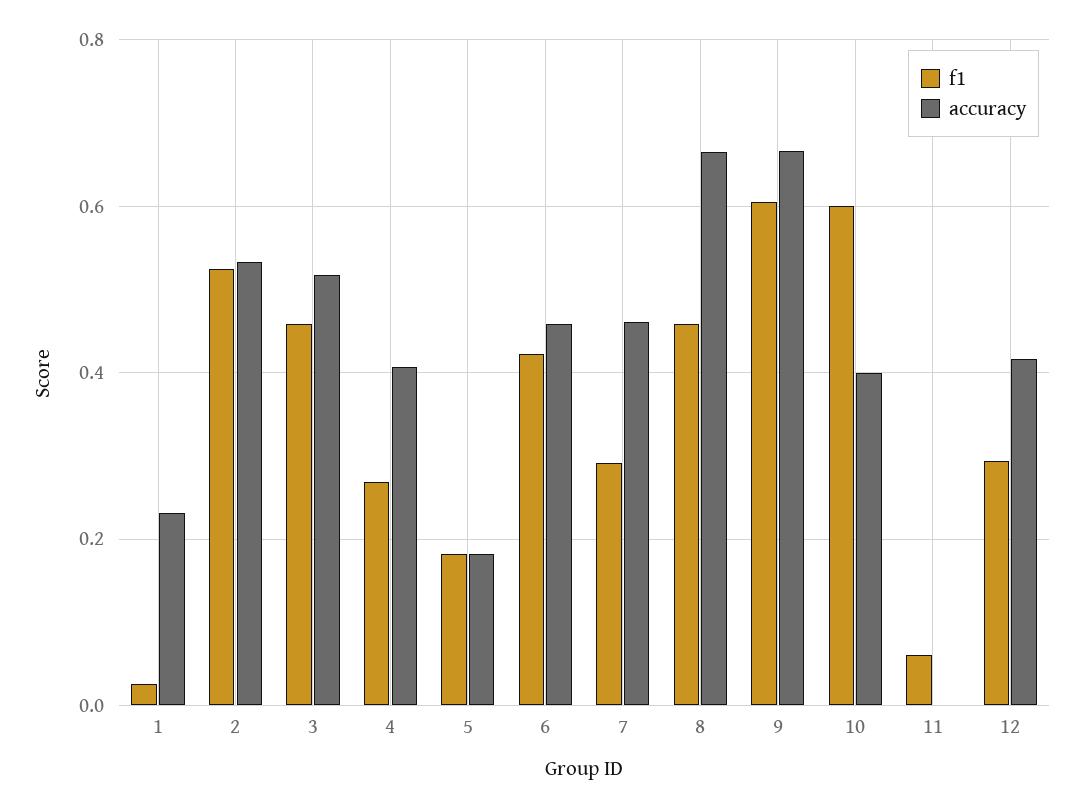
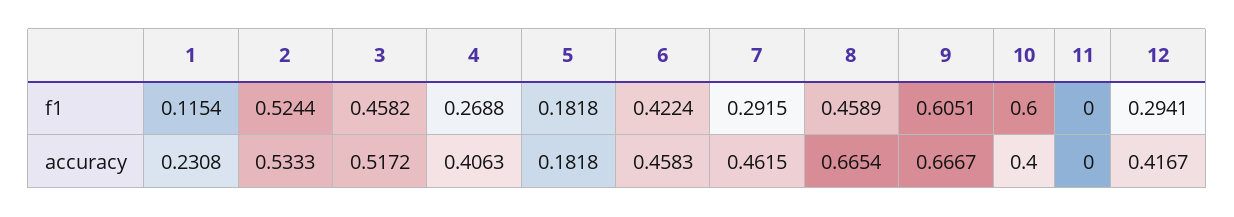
  {
    "f1": {
-     "1": 0.02,
+     "1": 0.1154,
      "2": 0.5244,
      "3": 0.4582,
      "4": 0.2688,
      "5": 0.1818,
      "6": 0.4224,
      "7": 0.2915,
      "8": 0.4589,
      "9": 0.6051,
      "10": 0.6,
-     "11": 0.06,
+     "11": 0,
      "12": 0.2941
    },
    "accuracy": {
      "1": 0.2308,
      "2": 0.5333,
      "3": 0.5172,
      "4": 0.4063,
      "5": 0.1818,
      "6": 0.4583,
      "7": 0.4615,
      "8": 0.6654,
      "9": 0.6667,
      "10": 0.4,
      "11": 0,
      "12": 0.4167
    }
  }

